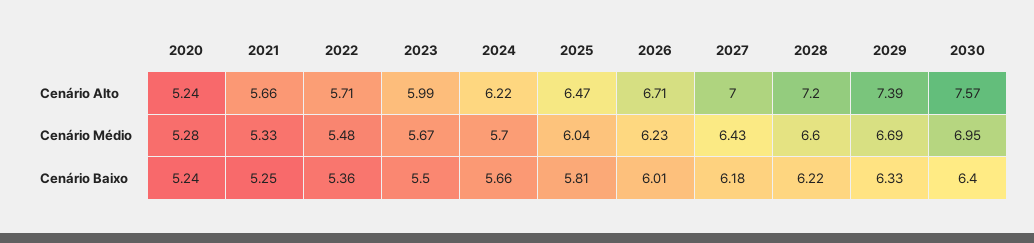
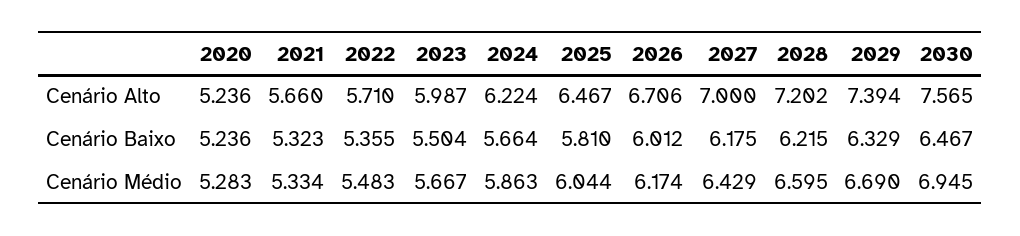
  {
    "2020": {
      "Cenário Alto": 5.236,
      "Cenário Médio": 5.283,
      "Cenário Baixo": 5.236
    },
    "2021": {
      "Cenário Alto": 5.66,
      "Cenário Médio": 5.334,
-     "Cenário Baixo": 5.25
+     "Cenário Baixo": 5.323
    },
    "2022": {
      "Cenário Alto": 5.71,
      "Cenário Médio": 5.483,
      "Cenário Baixo": 5.355
    },
    "2023": {
      "Cenário Alto": 5.987,
      "Cenário Médio": 5.667,
      "Cenário Baixo": 5.504
    },
    "2024": {
      "Cenário Alto": 6.224,
-     "Cenário Médio": 5.7,
+     "Cenário Médio": 5.863,
      "Cenário Baixo": 5.664
    },
    "2025": {
      "Cenário Alto": 6.467,
      "Cenário Médio": 6.044,
      "Cenário Baixo": 5.81
    },
    "2026": {
      "Cenário Alto": 6.706,
-     "Cenário Médio": 6.23,
+     "Cenário Médio": 6.174,
      "Cenário Baixo": 6.012
    },
    "2027": {
      "Cenário Alto": 7,
      "Cenário Médio": 6.429,
      "Cenário Baixo": 6.175
    },
    "2028": {
      "Cenário Alto": 7.202,
      "Cenário Médio": 6.595,
      "Cenário Baixo": 6.215
    },
    "2029": {
      "Cenário Alto": 7.394,
      "Cenário Médio": 6.69,
      "Cenário Baixo": 6.329
    },
    "2030": {
      "Cenário Alto": 7.565,
      "Cenário Médio": 6.945,
-     "Cenário Baixo": 6.4
+     "Cenário Baixo": 6.467
    }
  }

